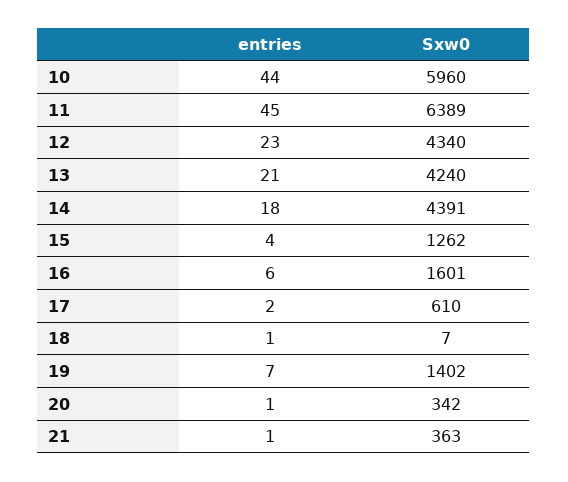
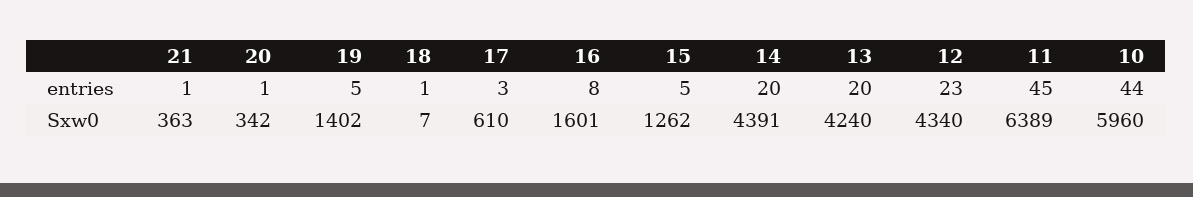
  {
    "entries": {
      "10": 44,
      "11": 45,
      "12": 23,
-     "13": 21,
+     "13": 20,
-     "14": 18,
+     "14": 20,
-     "15": 4,
+     "15": 5,
-     "16": 6,
+     "16": 8,
-     "17": 2,
+     "17": 3,
      "18": 1,
-     "19": 7,
+     "19": 5,
      "20": 1,
      "21": 1
    },
    "Sxw0": {
      "10": 5960,
      "11": 6389,
      "12": 4340,
      "13": 4240,
      "14": 4391,
      "15": 1262,
      "16": 1601,
      "17": 610,
      "18": 7,
      "19": 1402,
      "20": 342,
      "21": 363
    }
  }

